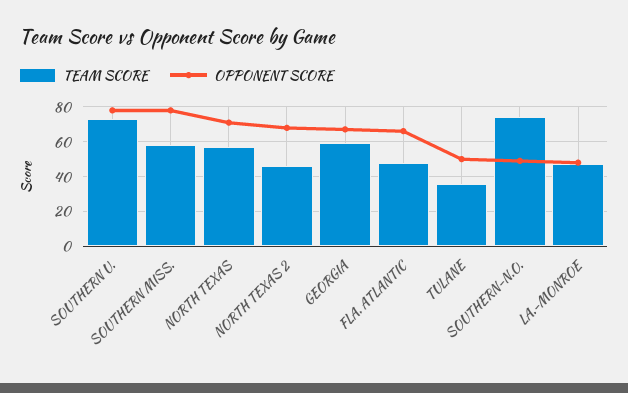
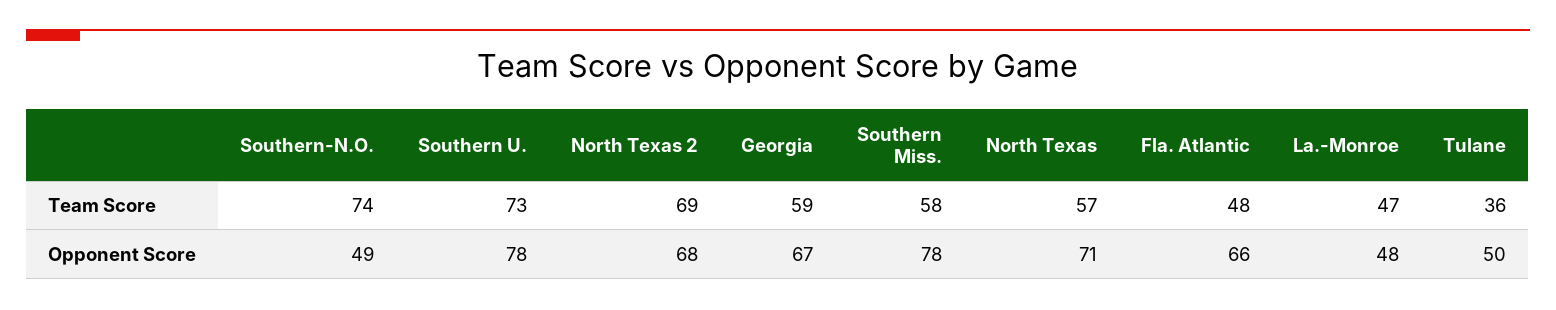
  {
    "TEAM SCORE": {
      "SOUTHERN U.": 73,
      "SOUTHERN MISS.": 58,
      "NORTH TEXAS": 57,
-     "NORTH TEXAS 2": 45,
+     "NORTH TEXAS 2": 69,
      "GEORGIA": 59,
      "FLA. ATLANTIC": 48,
      "TULANE": 36,
      "SOUTHERN-N.O.": 74,
      "LA.-MONROE": 47
    },
    "OPPONENT SCORE": {
      "SOUTHERN U.": 78,
      "SOUTHERN MISS.": 78,
      "NORTH TEXAS": 71,
      "NORTH TEXAS 2": 68,
      "GEORGIA": 67,
      "FLA. ATLANTIC": 66,
      "TULANE": 50,
      "SOUTHERN-N.O.": 49,
      "LA.-MONROE": 48
    }
  }

